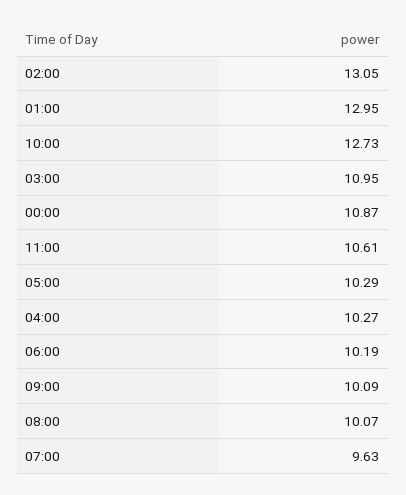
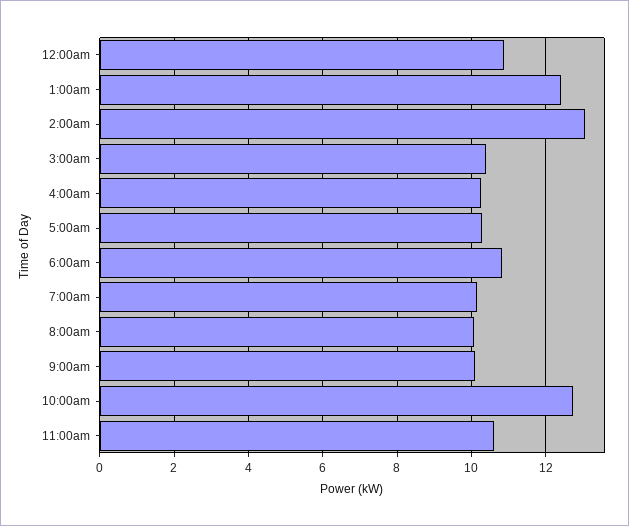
  {
    "02:00": 13.05,
-   "01:00": 12.95,
+   "01:00": 12.4,
    "10:00": 12.73,
-   "03:00": 10.95,
+   "03:00": 10.4,
    "00:00": 10.87,
    "11:00": 10.61,
    "05:00": 10.29,
    "04:00": 10.27,
-   "06:00": 10.19,
+   "06:00": 10.8,
    "09:00": 10.09,
    "08:00": 10.07,
-   "07:00": 9.63
+   "07:00": 10.2
  }

